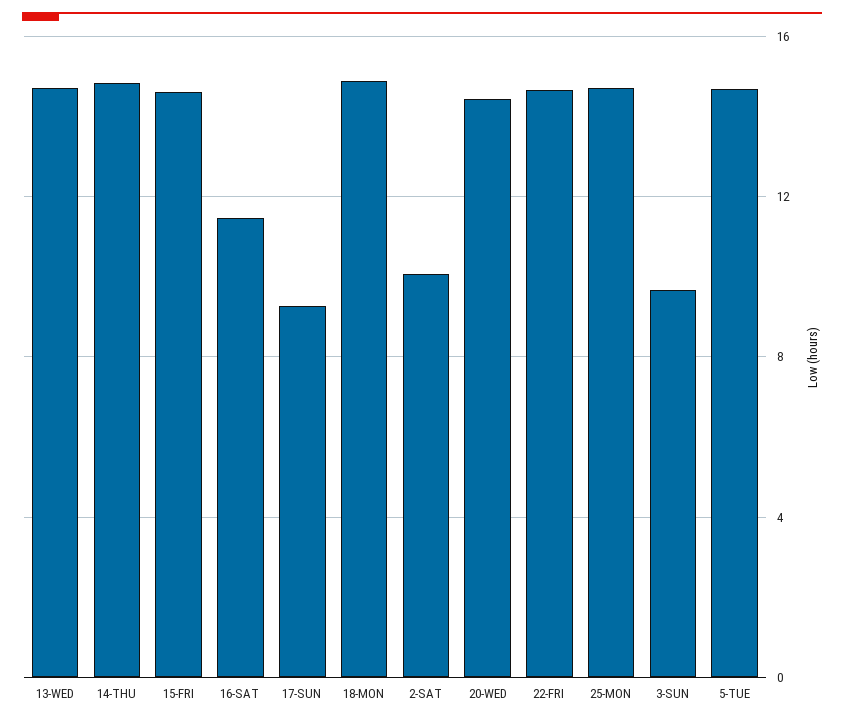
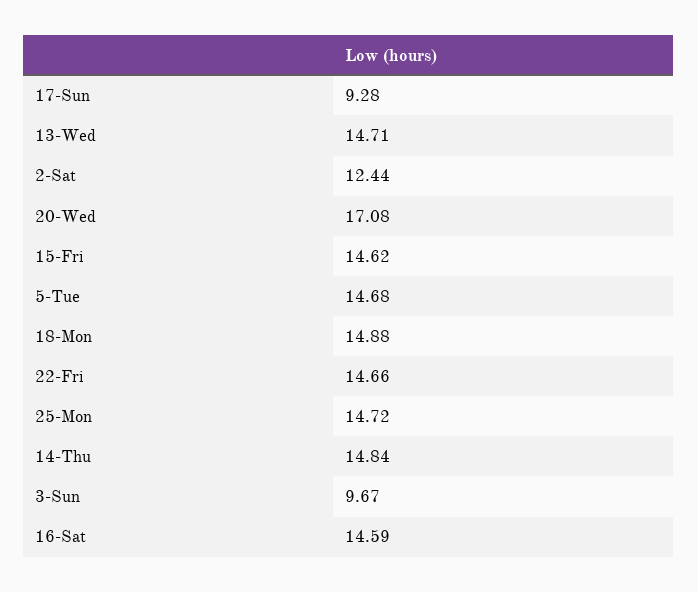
  {
    "13-WED": 14.71,
    "14-THU": 14.84,
    "15-FRI": 14.62,
-   "16-SAT": 11.5,
+   "16-SAT": 14.59,
    "17-SUN": 9.28,
    "18-MON": 14.88,
-   "2-SAT": 10,
+   "2-SAT": 12.44,
-   "20-WED": 14.5,
+   "20-WED": 17.08,
    "22-FRI": 14.66,
    "25-MON": 14.72,
    "3-SUN": 9.67,
    "5-TUE": 14.68
  }

